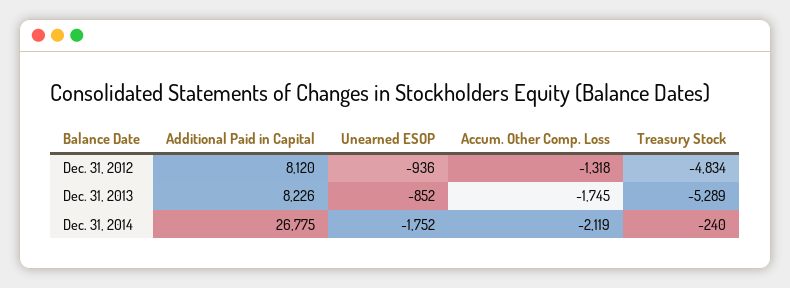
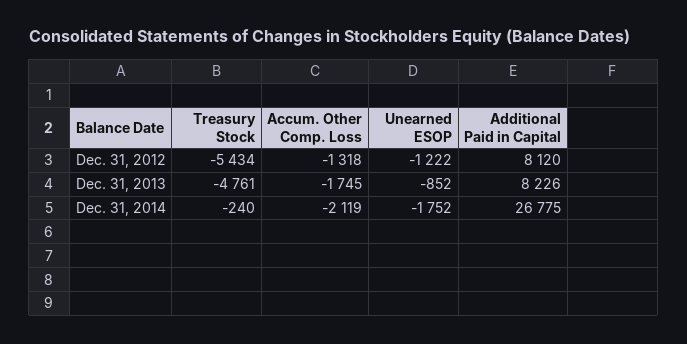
  {
    "Additional Paid in Capital": {
      "Dec. 31, 2012": 8120,
      "Dec. 31, 2013": 8226,
      "Dec. 31, 2014": 26775
    },
    "Unearned ESOP": {
-     "Dec. 31, 2012": -936,
+     "Dec. 31, 2012": -1222,
      "Dec. 31, 2013": -852,
      "Dec. 31, 2014": -1752
    },
    "Accum. Other Comp. Loss": {
      "Dec. 31, 2012": -1318,
      "Dec. 31, 2013": -1745,
      "Dec. 31, 2014": -2119
    },
    "Treasury Stock": {
-     "Dec. 31, 2012": -4834,
+     "Dec. 31, 2012": -5434,
-     "Dec. 31, 2013": -5289,
+     "Dec. 31, 2013": -4761,
      "Dec. 31, 2014": -240
    }
  }

